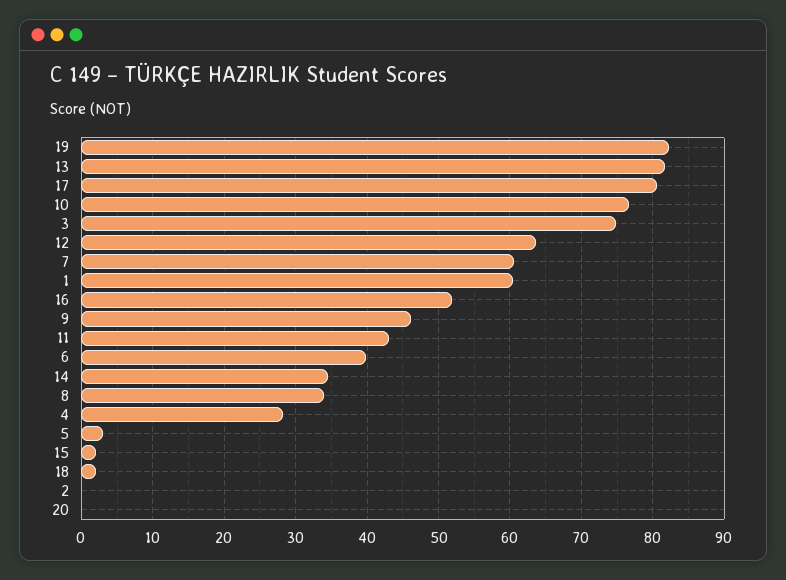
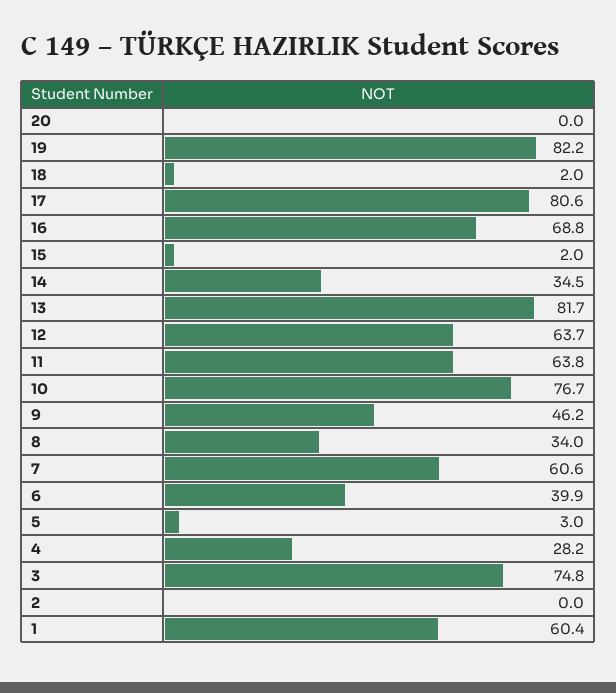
  {
    "19": 82.2,
    "13": 81.7,
    "17": 80.6,
    "10": 76.7,
    "3": 74.8,
    "12": 63.7,
    "7": 60.6,
    "1": 60.4,
-   "16": 52,
+   "16": 68.8,
    "9": 46.2,
-   "11": 43,
+   "11": 63.8,
    "6": 39.9,
    "14": 34.5,
    "8": 34,
    "4": 28.2,
    "5": 3,
    "15": 2,
    "18": 2,
    "2": 0,
    "20": 0
  }

